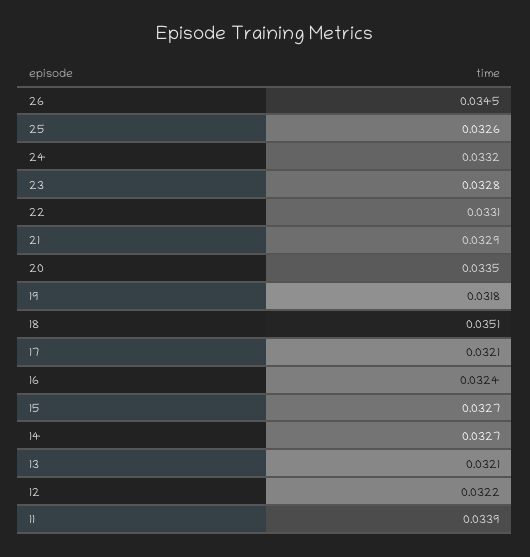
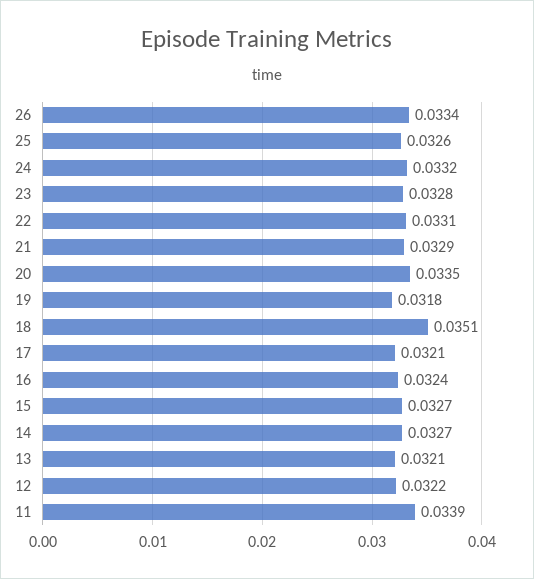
  {
-   "26": 0.0345,
+   "26": 0.0334,
    "25": 0.0326,
    "24": 0.0332,
    "23": 0.0328,
    "22": 0.0331,
    "21": 0.0329,
    "20": 0.0335,
    "19": 0.0318,
    "18": 0.0351,
    "17": 0.0321,
    "16": 0.0324,
    "15": 0.0327,
    "14": 0.0327,
    "13": 0.0321,
    "12": 0.0322,
    "11": 0.0339
  }

